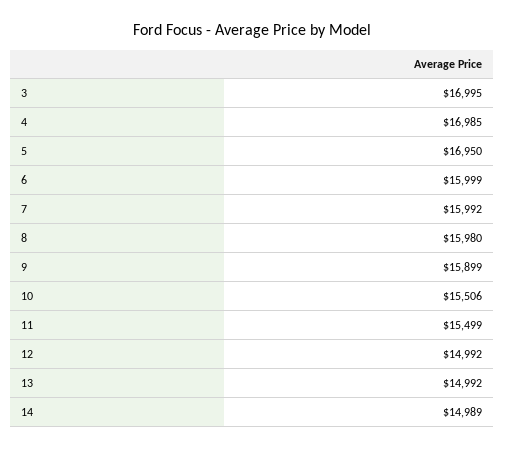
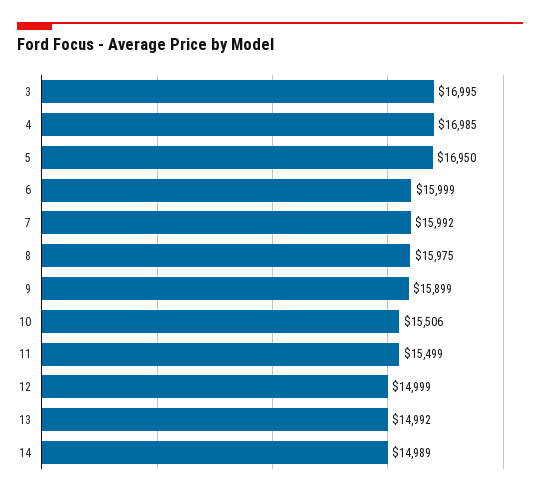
  {
    "3": 16995,
    "4": 16985,
    "5": 16950,
    "6": 15999,
    "7": 15992,
-   "8": 15980,
+   "8": 15975,
    "9": 15899,
    "10": 15506,
    "11": 15499,
-   "12": 14992,
+   "12": 14999,
    "13": 14992,
    "14": 14989
  }

